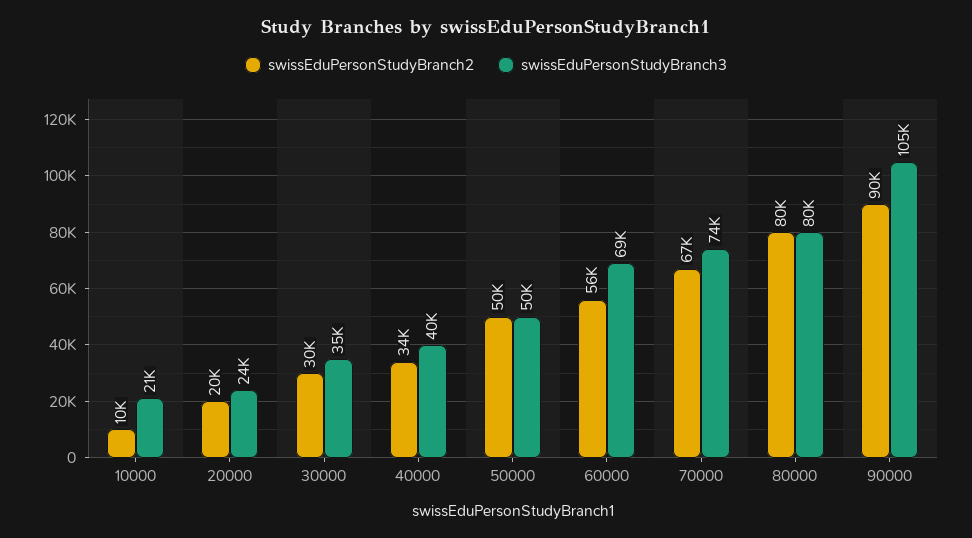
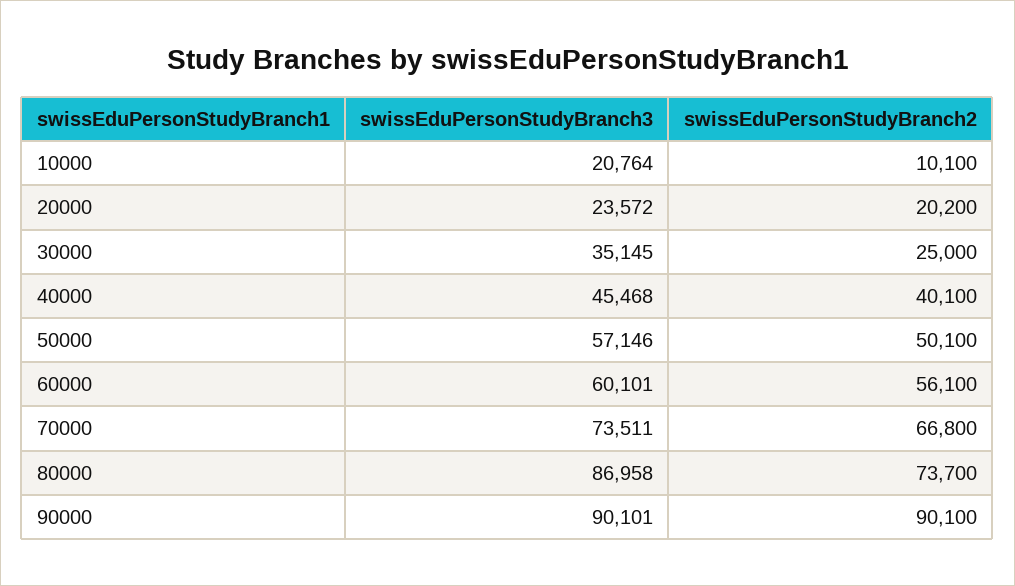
  {
    "swissEduPersonStudyBranch2": {
      "10000": 10100,
      "20000": 20200,
-     "30000": 30000,
+     "30000": 25000,
-     "40000": 34000,
+     "40000": 40100,
      "50000": 50100,
      "60000": 56100,
      "70000": 66800,
-     "80000": 80000,
+     "80000": 73700,
      "90000": 90100
    },
    "swissEduPersonStudyBranch3": {
      "10000": 20764,
      "20000": 23572,
      "30000": 35145,
-     "40000": 40000,
+     "40000": 45468,
-     "50000": 50000,
+     "50000": 57146,
-     "60000": 69000,
+     "60000": 60101,
      "70000": 73511,
-     "80000": 80000,
+     "80000": 86958,
-     "90000": 105000
+     "90000": 90101
    }
  }

